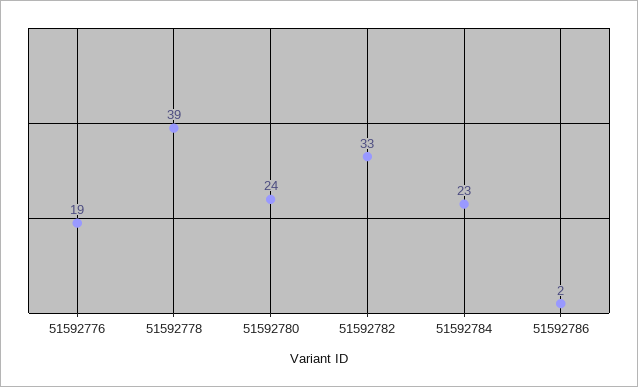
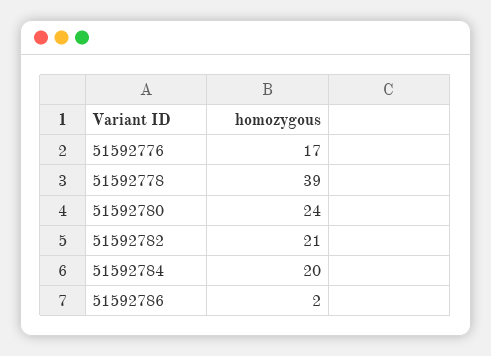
  {
-   "51592776": 19,
+   "51592776": 17,
    "51592778": 39,
    "51592780": 24,
-   "51592782": 33,
+   "51592782": 21,
-   "51592784": 23,
+   "51592784": 20,
    "51592786": 2
  }

